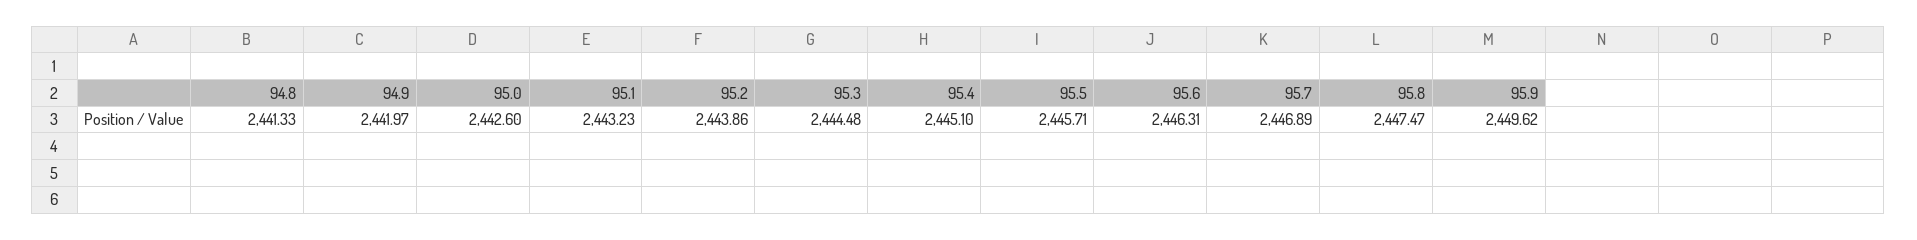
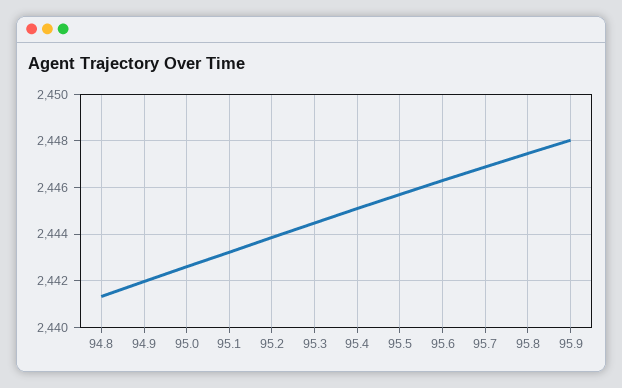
  {
    "94.8": 2441.33,
    "94.9": 2441.97,
    "95.0": 2442.6,
    "95.1": 2443.23,
    "95.2": 2443.86,
    "95.3": 2444.48,
    "95.4": 2445.1,
    "95.5": 2445.71,
    "95.6": 2446.31,
    "95.7": 2446.89,
    "95.8": 2447.47,
-   "95.9": 2449.62
+   "95.9": 2448
  }

